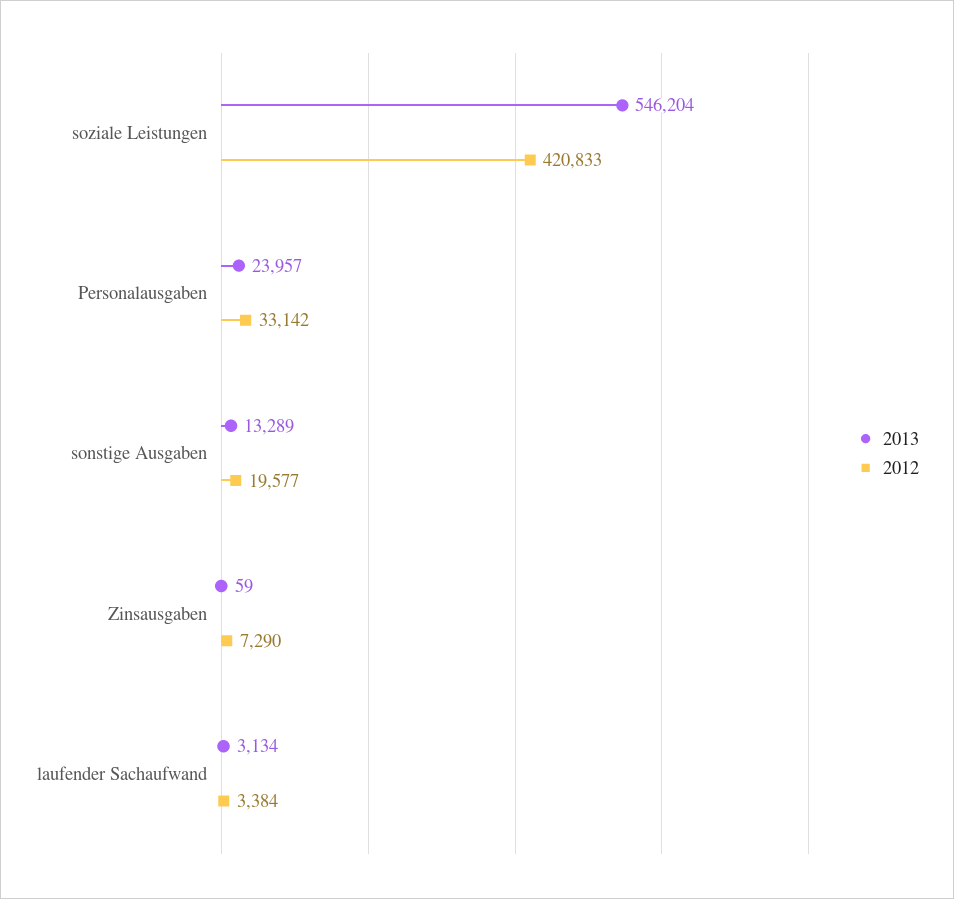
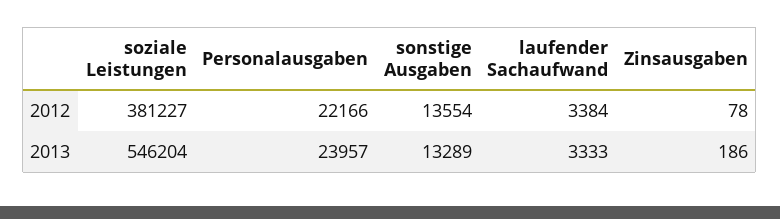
  {
    "2013": {
      "soziale Leistungen": 546204,
      "Personalausgaben": 23957,
      "sonstige Ausgaben": 13289,
-     "Zinsausgaben": 59,
+     "Zinsausgaben": 186,
-     "laufender Sachaufwand": 3134
+     "laufender Sachaufwand": 3333
    },
    "2012": {
-     "soziale Leistungen": 420833,
+     "soziale Leistungen": 381227,
-     "Personalausgaben": 33142,
+     "Personalausgaben": 22166,
-     "sonstige Ausgaben": 19577,
+     "sonstige Ausgaben": 13554,
-     "Zinsausgaben": 7290,
+     "Zinsausgaben": 78,
      "laufender Sachaufwand": 3384
    }
  }

